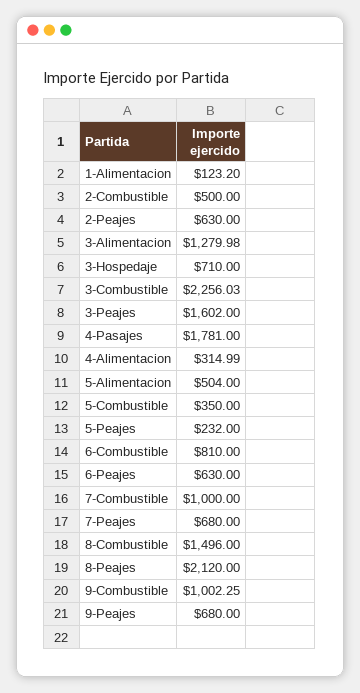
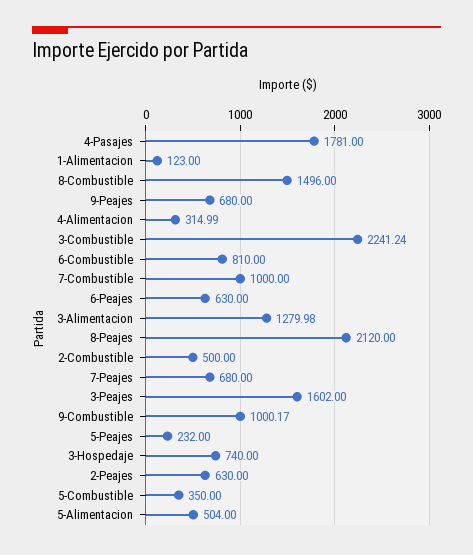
  {
-   "1-Alimentacion": 123.2,
+   "1-Alimentacion": 123,
    "2-Combustible": 500,
    "2-Peajes": 630,
    "3-Alimentacion": 1279.98,
-   "3-Hospedaje": 710,
+   "3-Hospedaje": 740,
-   "3-Combustible": 2256.03,
+   "3-Combustible": 2241.24,
    "3-Peajes": 1602,
    "4-Pasajes": 1781,
    "4-Alimentacion": 314.99,
    "5-Alimentacion": 504,
    "5-Combustible": 350,
    "5-Peajes": 232,
    "6-Combustible": 810,
    "6-Peajes": 630,
    "7-Combustible": 1000,
    "7-Peajes": 680,
    "8-Combustible": 1496,
    "8-Peajes": 2120,
-   "9-Combustible": 1002.25,
+   "9-Combustible": 1000.17,
    "9-Peajes": 680
  }

